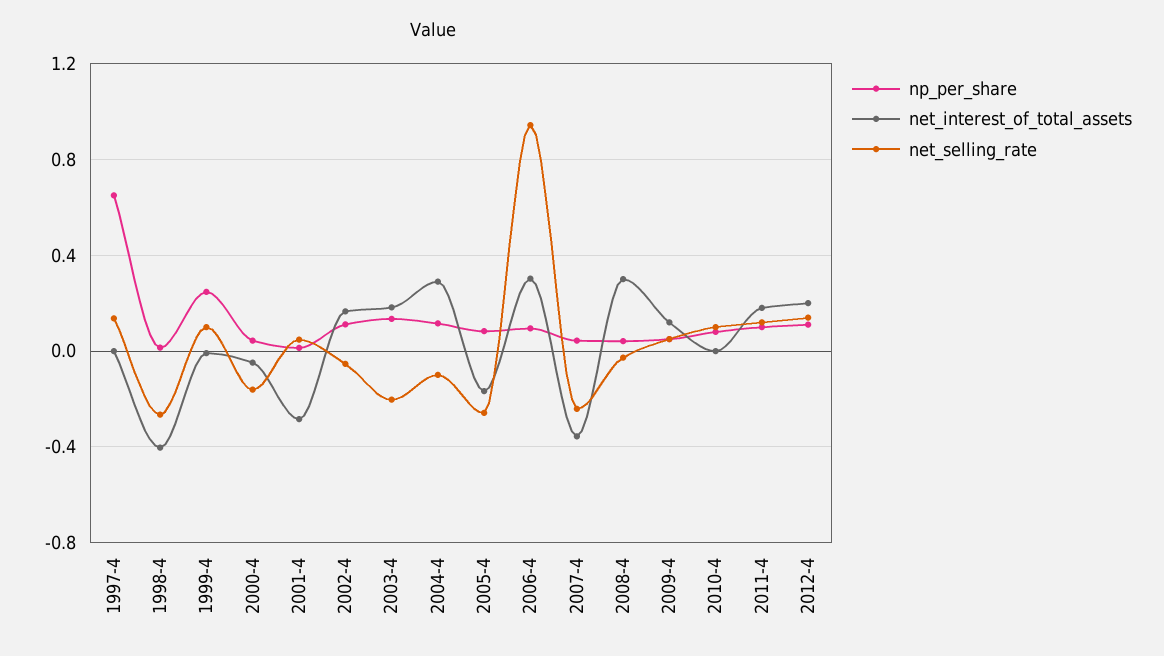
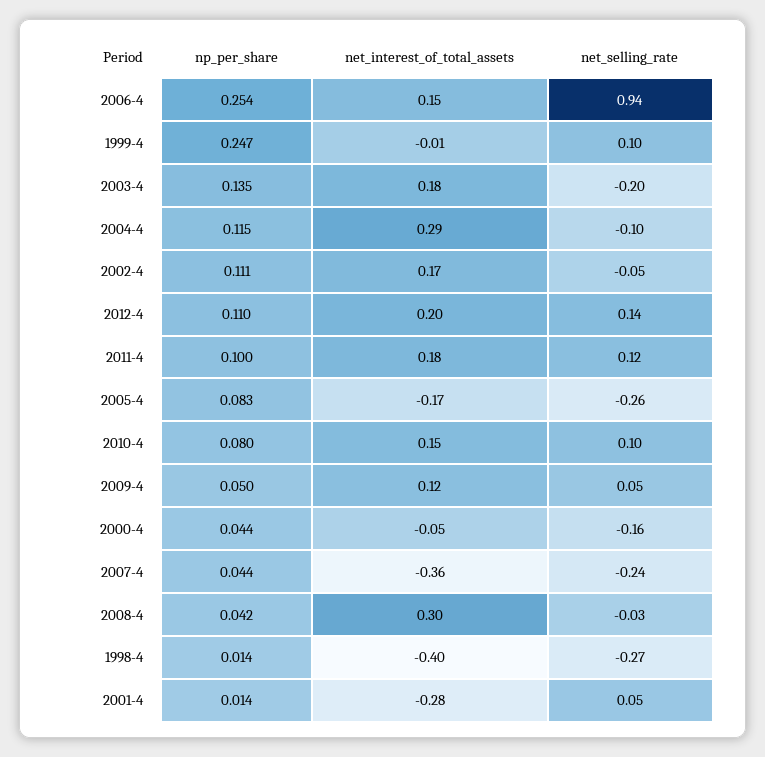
  {
    "np_per_share": {
-     "1997-4": 0.65,
      "1998-4": 0.014,
      "1999-4": 0.247,
      "2000-4": 0.044,
      "2001-4": 0.014,
      "2002-4": 0.111,
      "2003-4": 0.135,
      "2004-4": 0.115,
      "2005-4": 0.083,
-     "2006-4": 0.1,
+     "2006-4": 0.254,
      "2007-4": 0.044,
      "2008-4": 0.042,
      "2009-4": 0.05,
      "2010-4": 0.08,
      "2011-4": 0.1,
      "2012-4": 0.11
    },
    "net_interest_of_total_assets": {
-     "1997-4": 0,
      "1998-4": -0.4,
      "1999-4": -0.01,
      "2000-4": -0.05,
      "2001-4": -0.28,
      "2002-4": 0.17,
      "2003-4": 0.18,
      "2004-4": 0.29,
      "2005-4": -0.17,
-     "2006-4": 0.3,
+     "2006-4": 0.15,
      "2007-4": -0.36,
      "2008-4": 0.3,
      "2009-4": 0.12,
-     "2010-4": 0,
+     "2010-4": 0.15,
      "2011-4": 0.18,
      "2012-4": 0.2
    },
    "net_selling_rate": {
-     "1997-4": 0.15,
      "1998-4": -0.27,
      "1999-4": 0.1,
      "2000-4": -0.16,
      "2001-4": 0.05,
      "2002-4": -0.05,
      "2003-4": -0.2,
      "2004-4": -0.1,
      "2005-4": -0.26,
      "2006-4": 0.94,
      "2007-4": -0.24,
      "2008-4": -0.03,
      "2009-4": 0.05,
      "2010-4": 0.1,
      "2011-4": 0.12,
      "2012-4": 0.14
    }
  }

